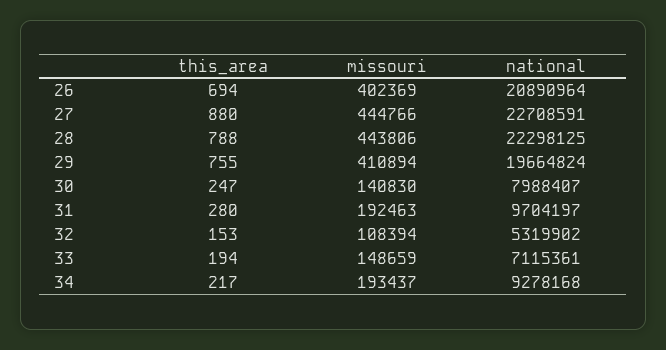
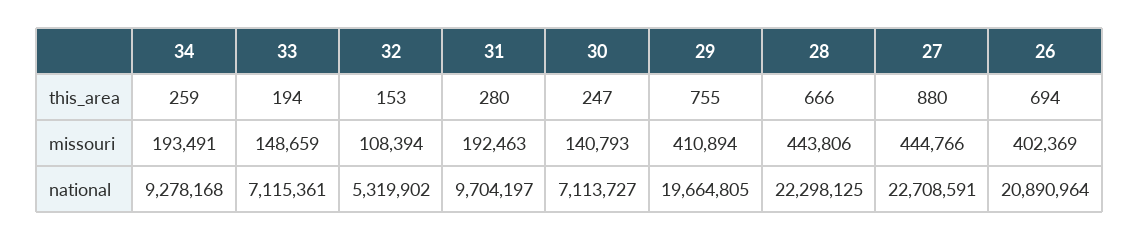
  {
    "this_area": {
      "26": 694,
      "27": 880,
-     "28": 788,
+     "28": 666,
      "29": 755,
      "30": 247,
      "31": 280,
      "32": 153,
      "33": 194,
-     "34": 217
+     "34": 259
    },
    "missouri": {
      "26": 402369,
      "27": 444766,
      "28": 443806,
      "29": 410894,
-     "30": 140830,
+     "30": 140793,
      "31": 192463,
      "32": 108394,
      "33": 148659,
-     "34": 193437
+     "34": 193491
    },
    "national": {
      "26": 20890964,
      "27": 22708591,
      "28": 22298125,
-     "29": 19664824,
+     "29": 19664805,
-     "30": 7988407,
+     "30": 7113727,
      "31": 9704197,
      "32": 5319902,
      "33": 7115361,
      "34": 9278168
    }
  }

